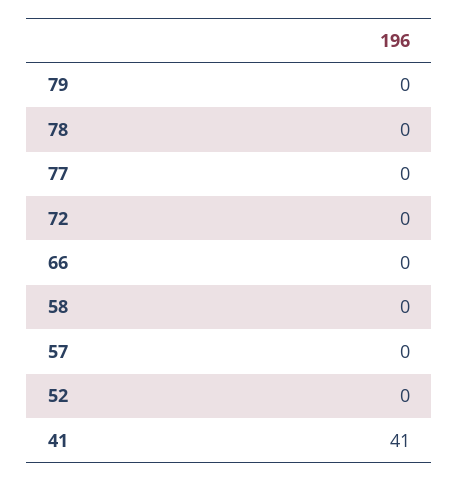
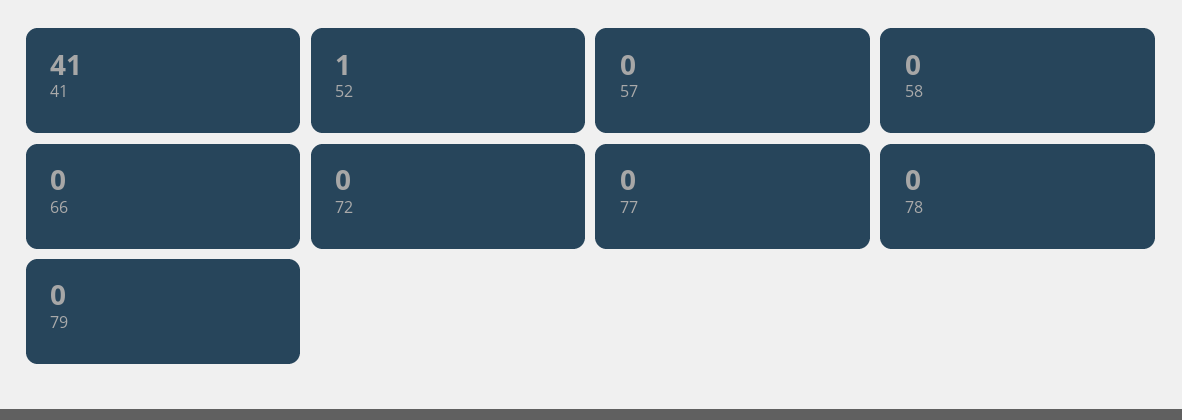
  {
    "79": 0,
    "78": 0,
    "77": 0,
    "72": 0,
    "66": 0,
    "58": 0,
    "57": 0,
-   "52": 0,
+   "52": 1,
    "41": 41
  }

